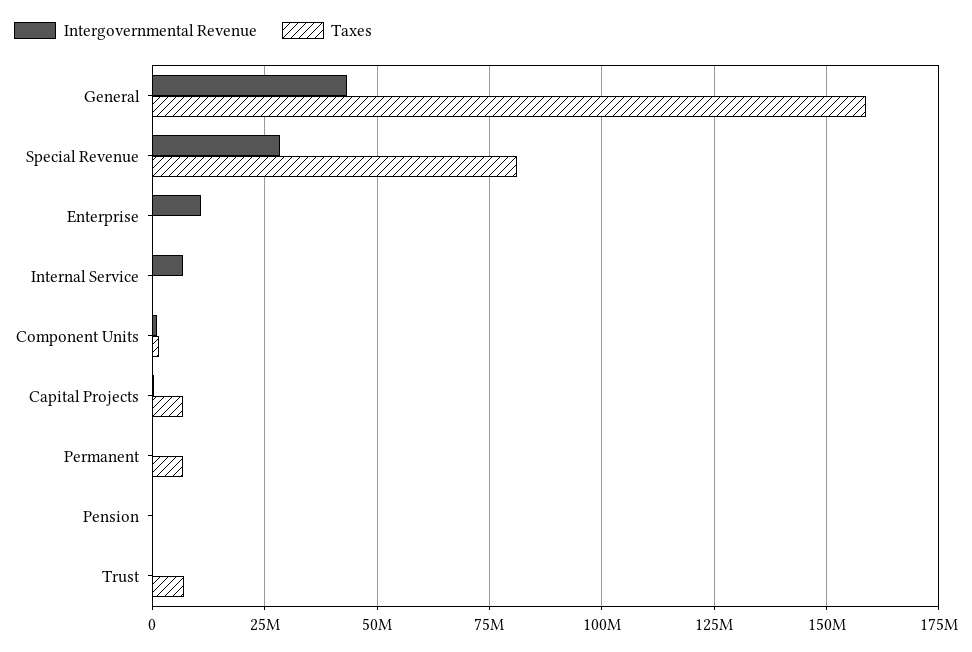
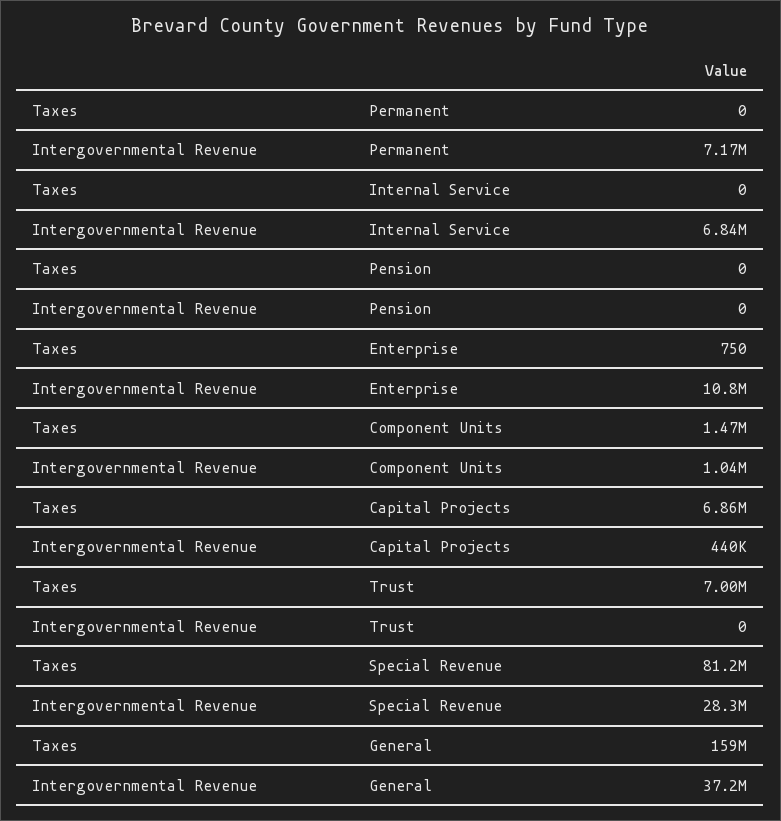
  {
    "Intergovernmental Revenue": {
-     "General": 42500000,
+     "General": 37200000,
      "Special Revenue": 28300000,
      "Enterprise": 10800000,
      "Internal Service": 6840000,
      "Component Units": 1040000,
      "Capital Projects": 440000,
-     "Permanent": 0,
+     "Permanent": 7170000,
      "Pension": 0,
      "Trust": 0
    },
    "Taxes": {
      "General": 159000000,
      "Special Revenue": 81200000,
      "Enterprise": 750,
      "Internal Service": 0,
      "Component Units": 1470000,
      "Capital Projects": 6860000,
-     "Permanent": 7500000,
+     "Permanent": 0,
      "Pension": 0,
      "Trust": 7000000
    }
  }

